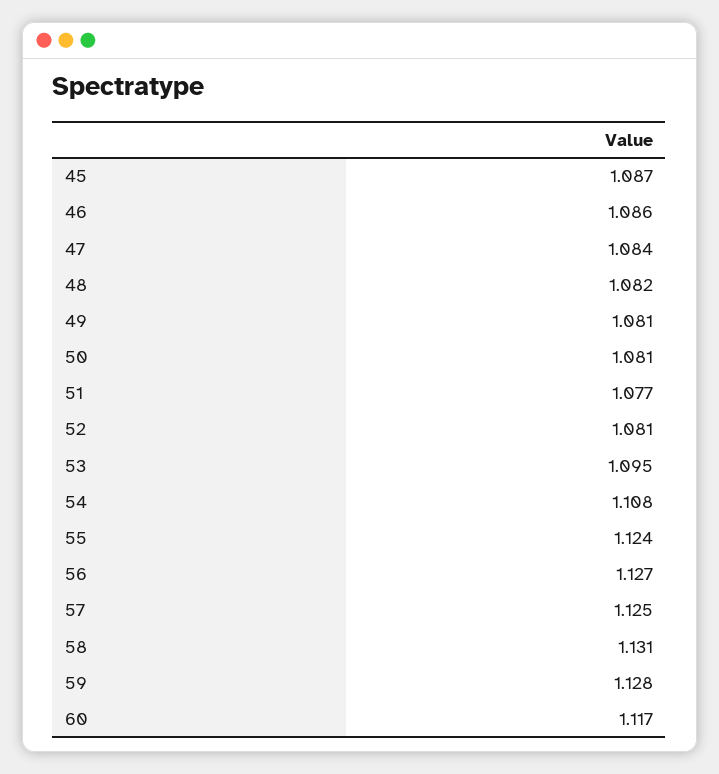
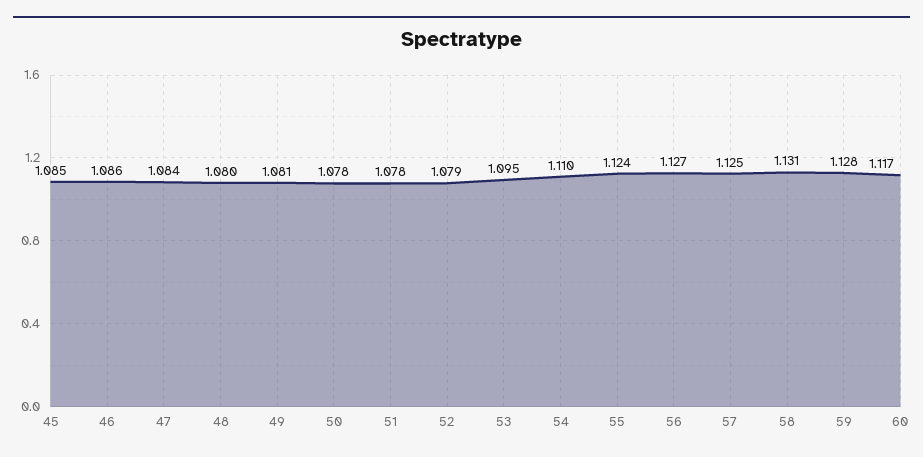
  {
-   "45": 1.087,
+   "45": 1.085,
    "46": 1.086,
    "47": 1.084,
-   "48": 1.082,
+   "48": 1.08,
    "49": 1.081,
-   "50": 1.081,
+   "50": 1.078,
-   "51": 1.077,
+   "51": 1.078,
-   "52": 1.081,
+   "52": 1.079,
    "53": 1.095,
-   "54": 1.108,
+   "54": 1.11,
    "55": 1.124,
    "56": 1.127,
    "57": 1.125,
    "58": 1.131,
    "59": 1.128,
    "60": 1.117
  }

